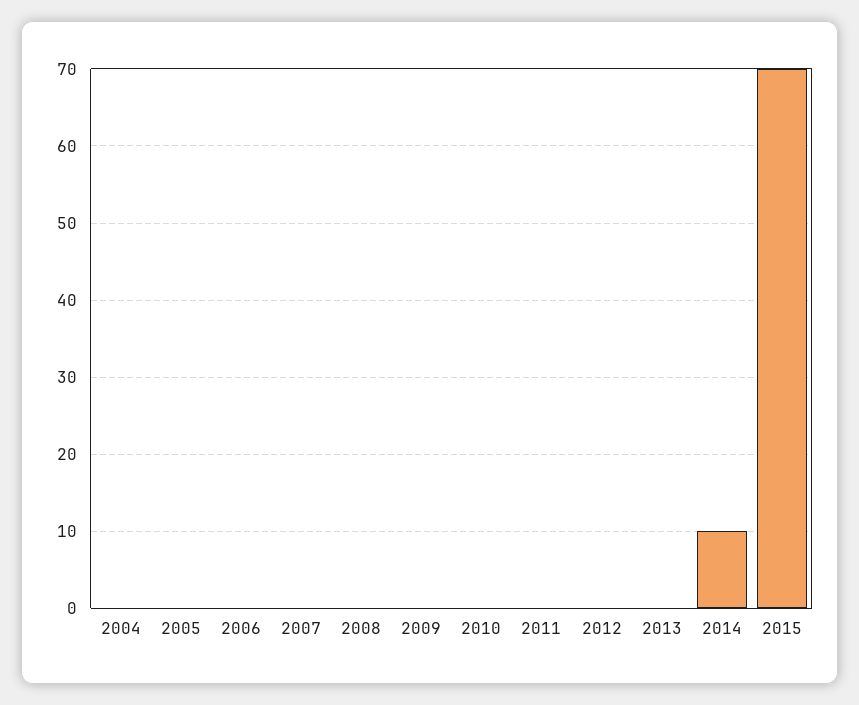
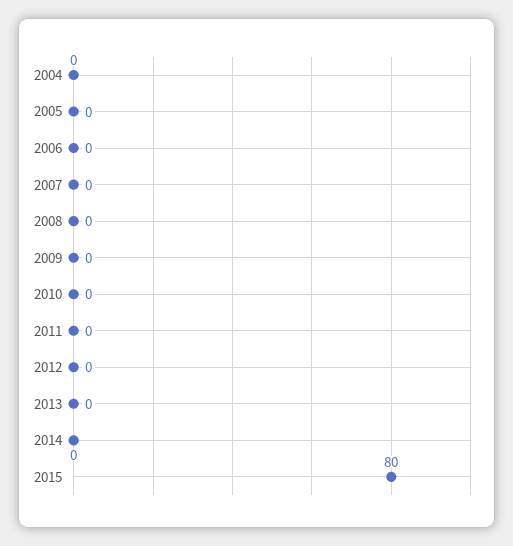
  {
    "2004": 0,
    "2005": 0,
    "2006": 0,
    "2007": 0,
    "2008": 0,
    "2009": 0,
    "2010": 0,
    "2011": 0,
    "2012": 0,
    "2013": 0,
-   "2014": 10,
+   "2014": 0,
-   "2015": 70
+   "2015": 80
  }

